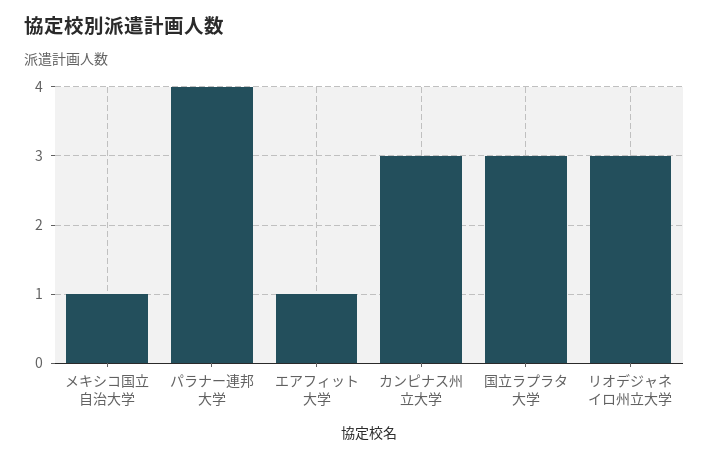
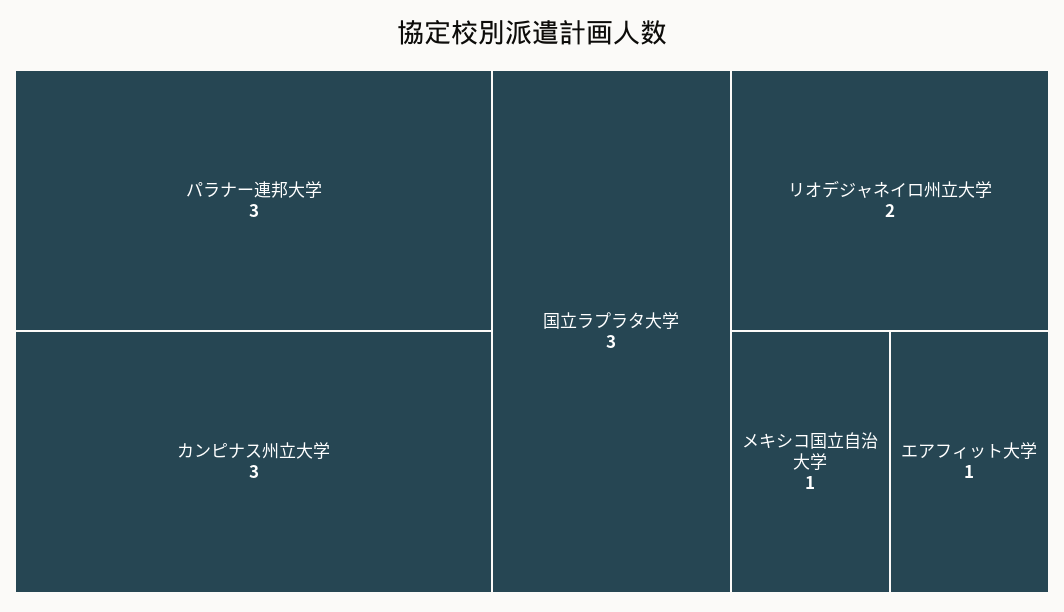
  {
    "メキシコ国立自治大学": 1,
-   "パラナー連邦大学": 4,
+   "パラナー連邦大学": 3,
    "エアフィット大学": 1,
    "カンピナス州立大学": 3,
    "国立ラプラタ大学": 3,
-   "リオデジャネイロ州立大学": 3
+   "リオデジャネイロ州立大学": 2
  }

